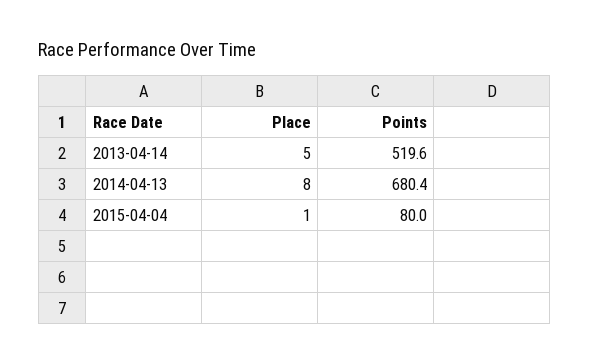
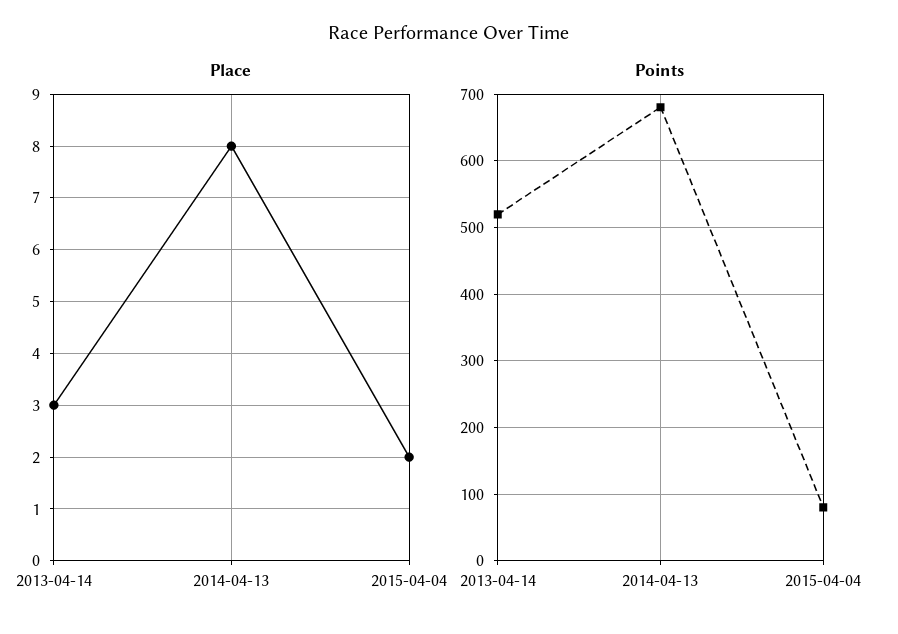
  {
    "Place": {
-     "2013-04-14": 5,
+     "2013-04-14": 3,
      "2014-04-13": 8,
-     "2015-04-04": 1
+     "2015-04-04": 2
    },
    "Points": {
      "2013-04-14": 519.6,
      "2014-04-13": 680.4,
      "2015-04-04": 80
    }
  }

